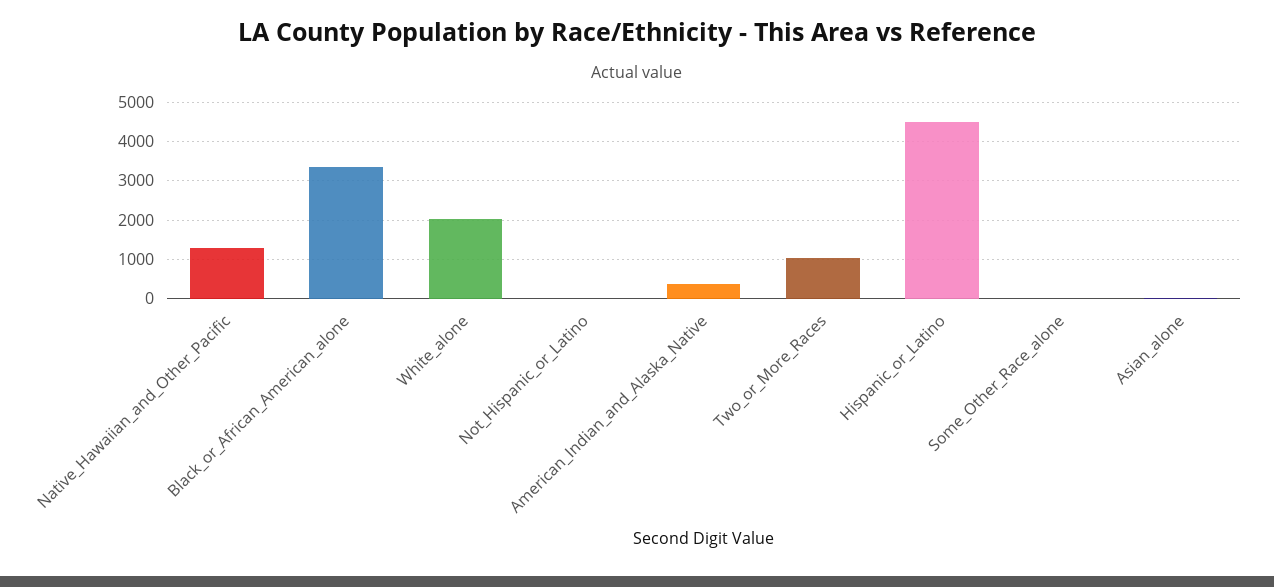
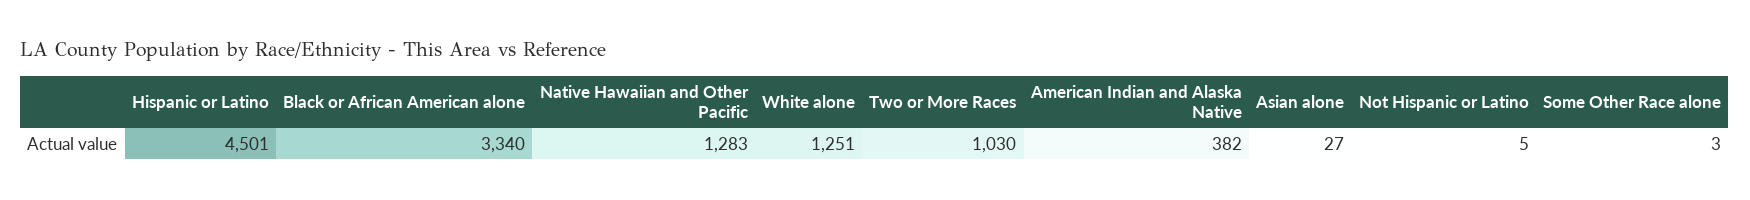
  {
    "Native_Hawaiian_and_Other_Pacific": 1283,
    "Black_or_African_American_alone": 3340,
-   "White_alone": 2000,
+   "White_alone": 1251,
    "Not_Hispanic_or_Latino": 5,
    "American_Indian_and_Alaska_Native": 382,
    "Two_or_More_Races": 1030,
    "Hispanic_or_Latino": 4501,
    "Some_Other_Race_alone": 3,
    "Asian_alone": 27
  }

